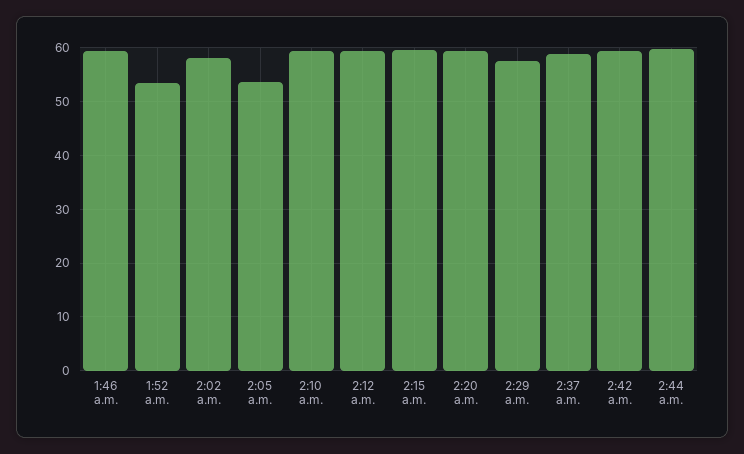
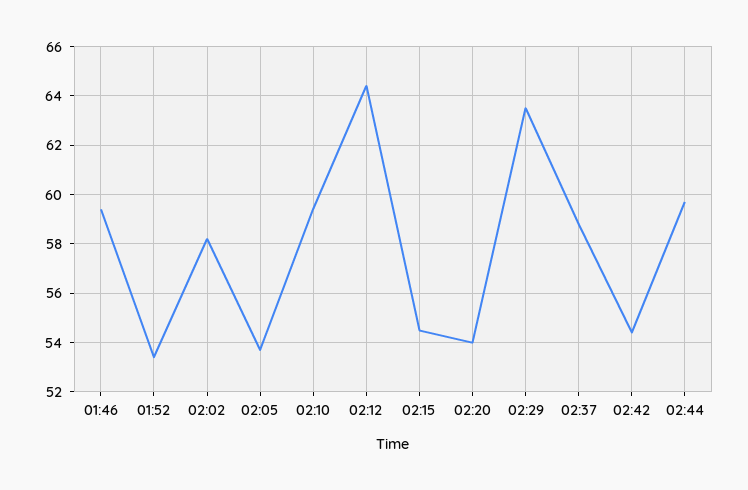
  {
    "1:46 a.m.": 59.5,
    "1:52 a.m.": 53.5,
    "2:02 a.m.": 58,
    "2:05 a.m.": 53.5,
    "2:10 a.m.": 59.5,
-   "2:12 a.m.": 60,
+   "2:12 a.m.": 64.5,
-   "2:15 a.m.": 60,
+   "2:15 a.m.": 54.5,
-   "2:20 a.m.": 60,
+   "2:20 a.m.": 54,
-   "2:29 a.m.": 58,
+   "2:29 a.m.": 63.5,
    "2:37 a.m.": 59,
-   "2:42 a.m.": 60,
+   "2:42 a.m.": 54.5,
    "2:44 a.m.": 59.5
  }

